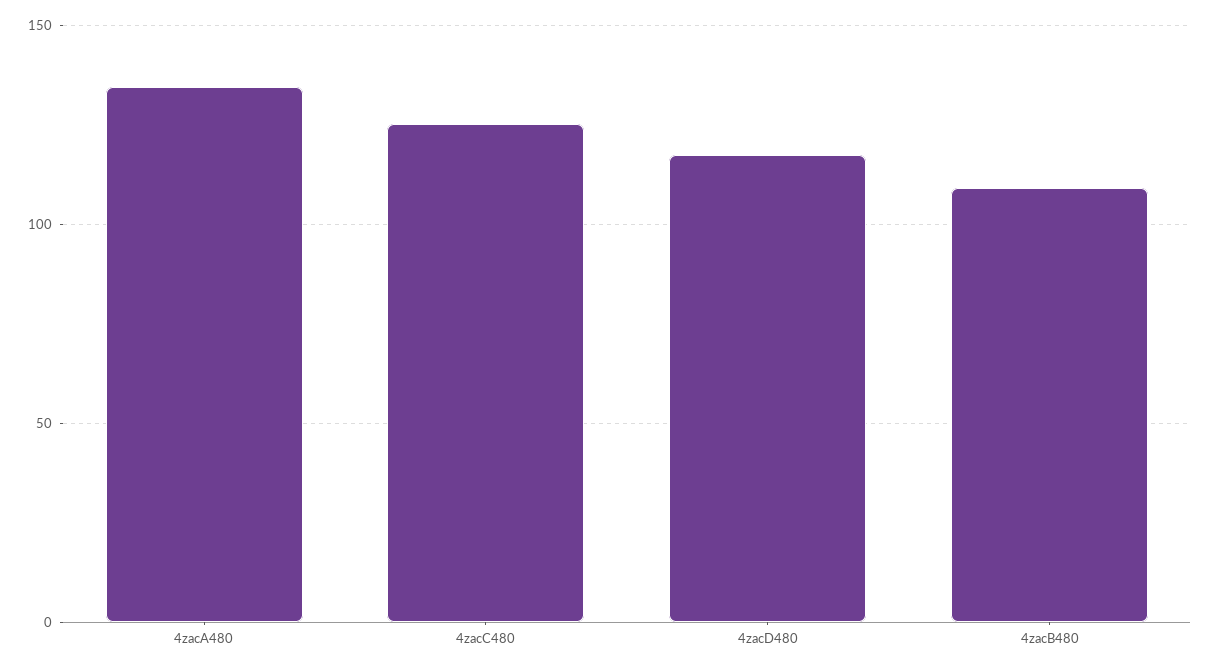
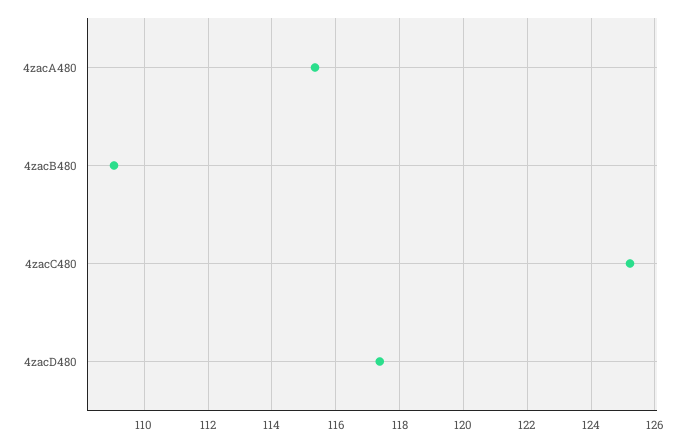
  {
-   "4zacA480": 135,
+   "4zacA480": 115.4,
    "4zacC480": 125.2,
    "4zacD480": 117.4,
    "4zacB480": 109
  }

